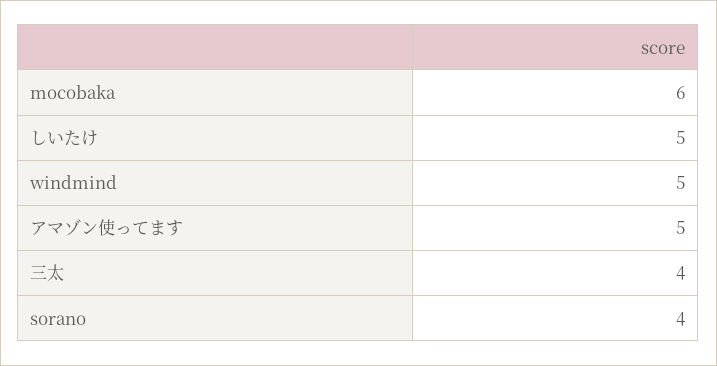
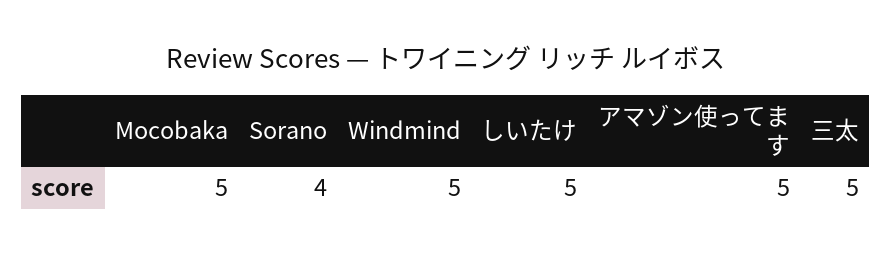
  {
-   "mocobaka": 6,
+   "mocobaka": 5,
    "しいたけ": 5,
    "windmind": 5,
    "アマゾン使ってます": 5,
-   "三太": 4,
+   "三太": 5,
    "sorano": 4
  }

